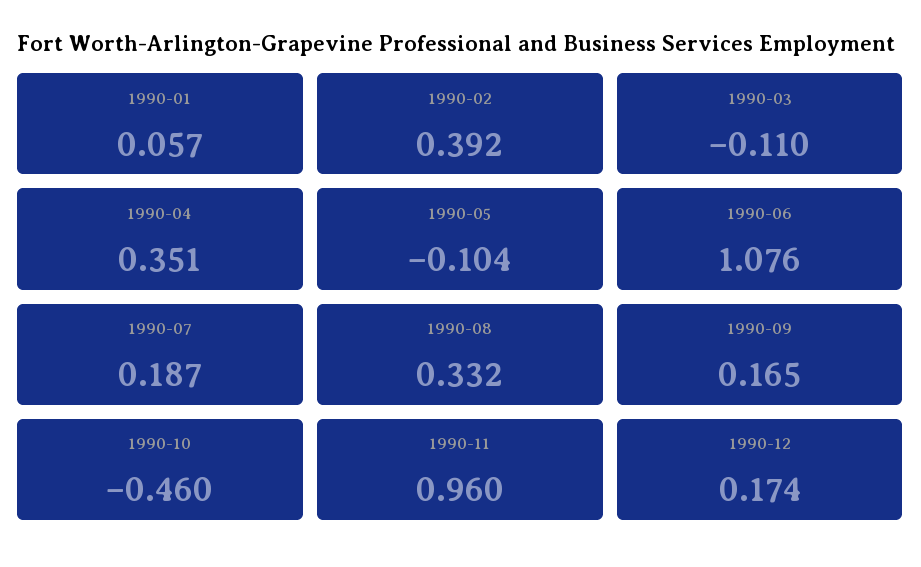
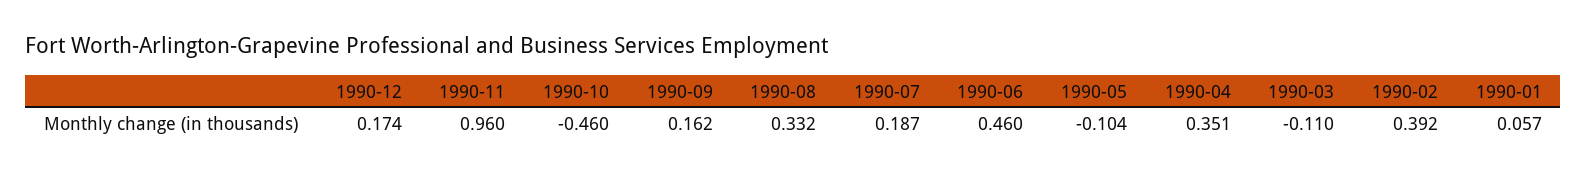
  {
    "1990-01": 0.057,
    "1990-02": 0.392,
    "1990-03": -0.11,
    "1990-04": 0.351,
    "1990-05": -0.104,
-   "1990-06": 1.076,
+   "1990-06": 0.46,
    "1990-07": 0.187,
    "1990-08": 0.332,
-   "1990-09": 0.165,
+   "1990-09": 0.162,
    "1990-10": -0.46,
    "1990-11": 0.96,
    "1990-12": 0.174
  }

